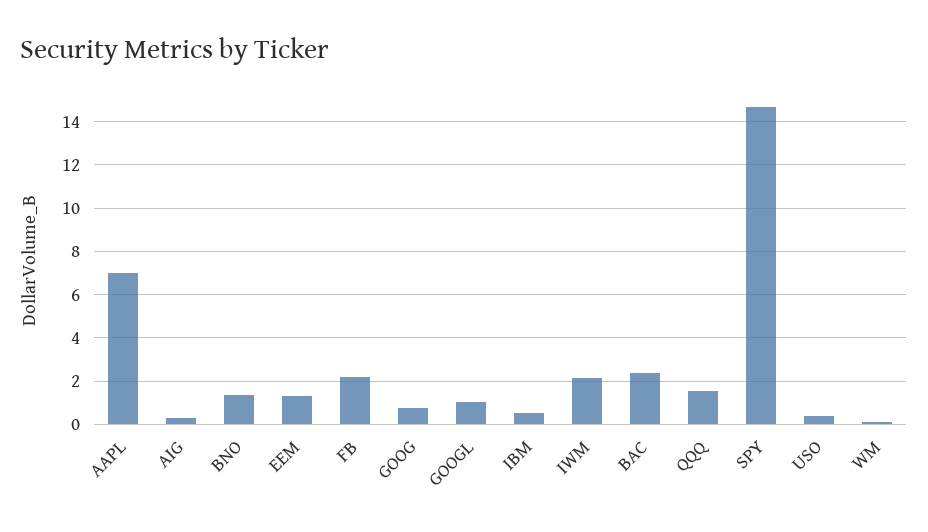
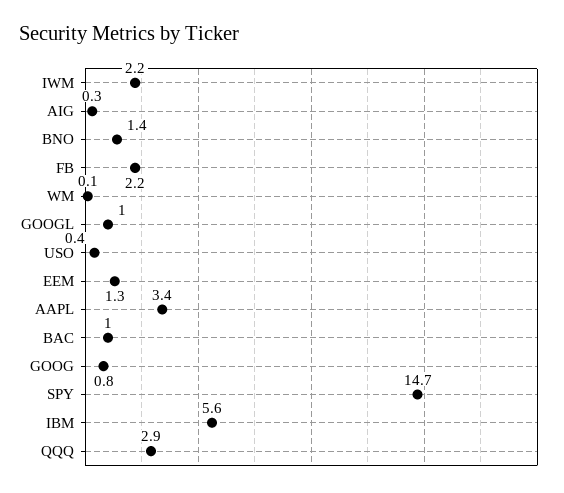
  {
-   "AAPL": 7,
+   "AAPL": 3.4,
    "AIG": 0.3,
    "BNO": 1.4,
    "EEM": 1.3,
    "FB": 2.2,
    "GOOG": 0.8,
    "GOOGL": 1,
-   "IBM": 0.5,
+   "IBM": 5.6,
    "IWM": 2.2,
-   "BAC": 2.5,
+   "BAC": 1,
-   "QQQ": 1.5,
+   "QQQ": 2.9,
    "SPY": 14.7,
    "USO": 0.4,
    "WM": 0.1
  }

